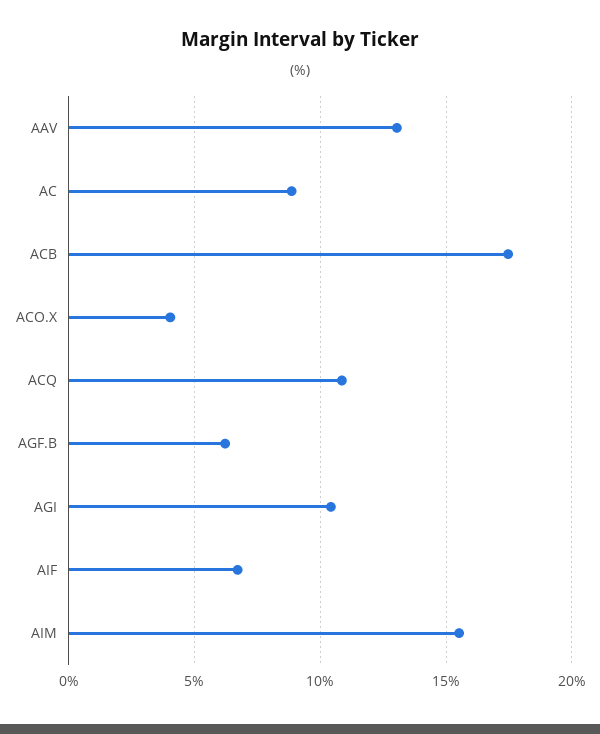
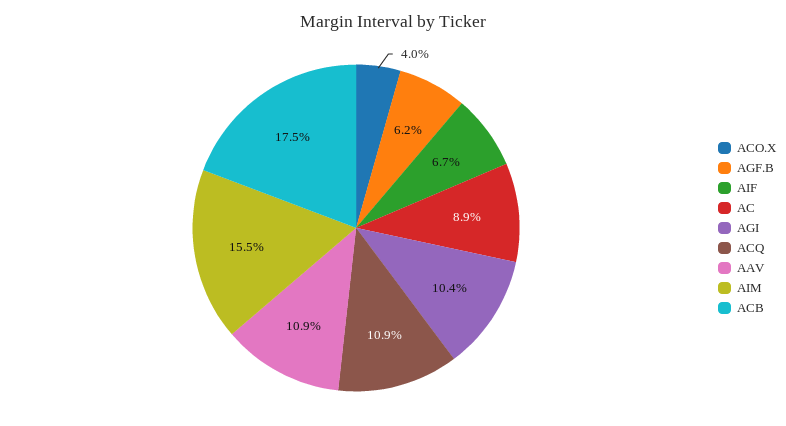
  {
-   "AAV": 13,
+   "AAV": 10.9,
    "AC": 8.9,
    "ACB": 17.5,
    "ACO.X": 4,
    "ACQ": 10.9,
    "AGF.B": 6.2,
    "AGI": 10.4,
    "AIF": 6.7,
    "AIM": 15.5
  }

